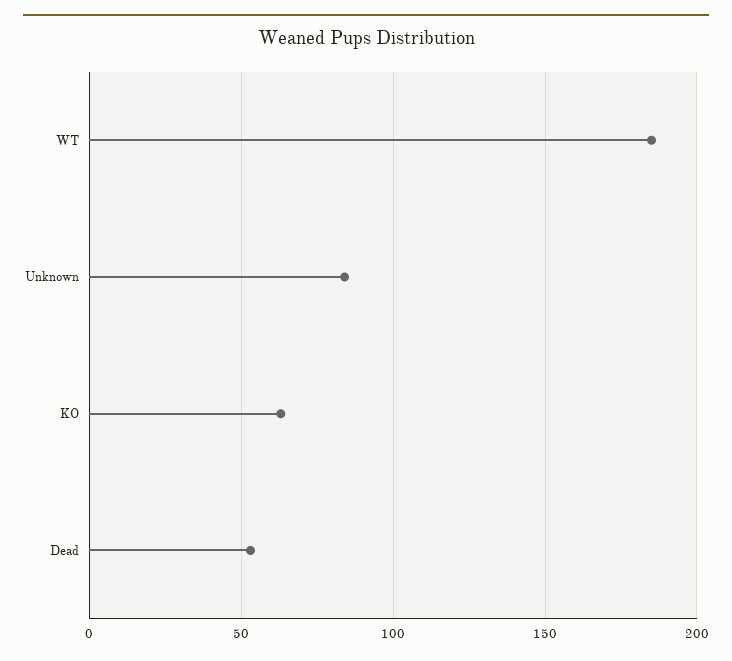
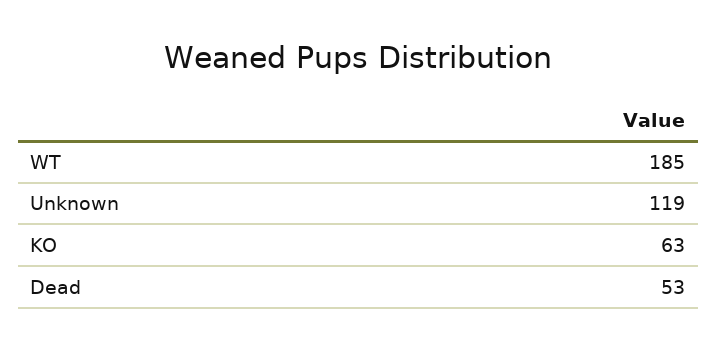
  {
    "WT": 185,
-   "Unknown": 85,
+   "Unknown": 119,
    "KO": 63,
    "Dead": 53
  }

